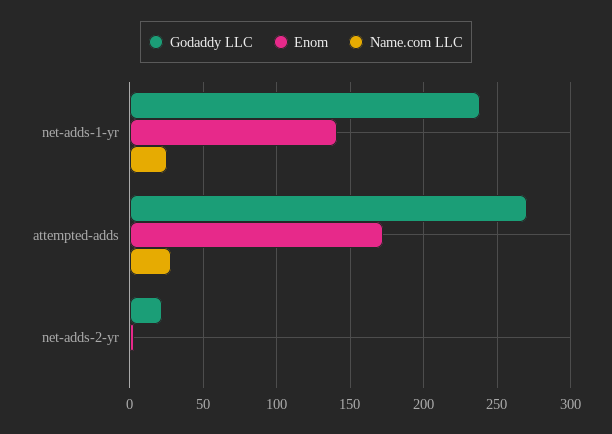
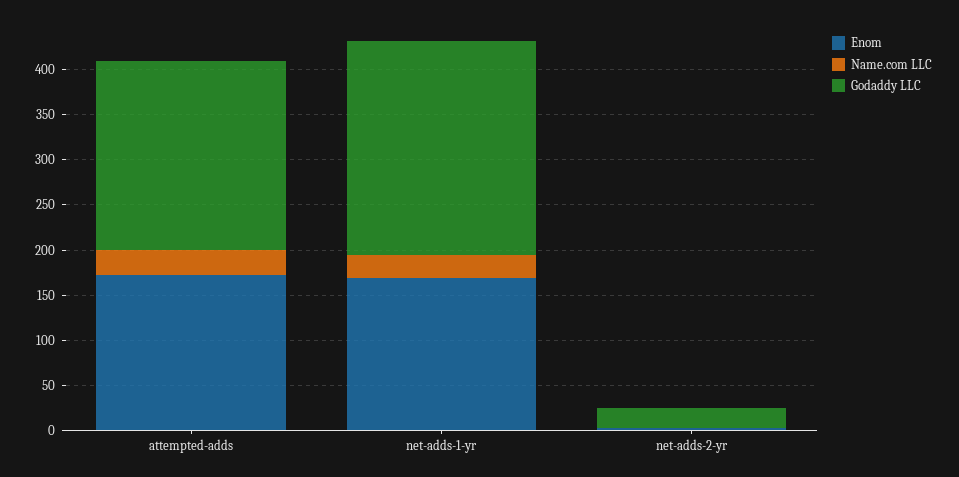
  {
    "Godaddy LLC": {
      "net-adds-1-yr": 240,
-     "attempted-adds": 270,
+     "attempted-adds": 210,
      "net-adds-2-yr": 20
    },
    "Enom": {
-     "net-adds-1-yr": 140,
+     "net-adds-1-yr": 170,
      "attempted-adds": 170,
      "net-adds-2-yr": 5
    },
    "Name.com LLC": {
      "net-adds-1-yr": 25,
      "attempted-adds": 30,
      "net-adds-2-yr": 0
    }
  }

